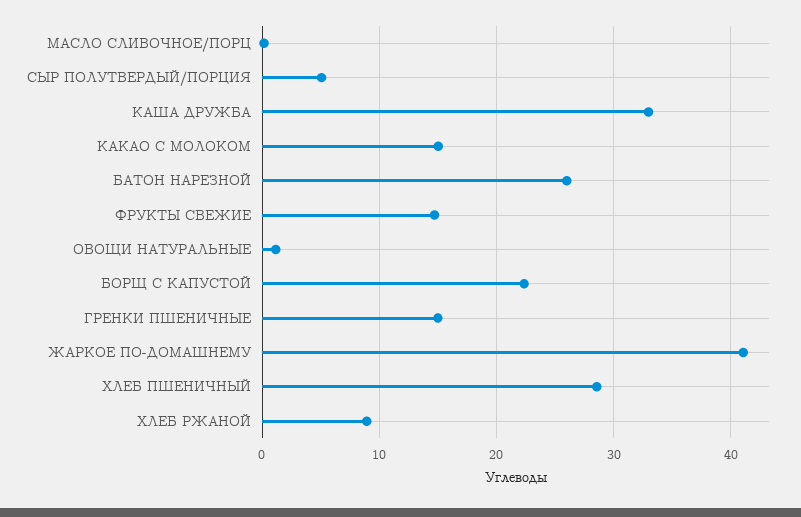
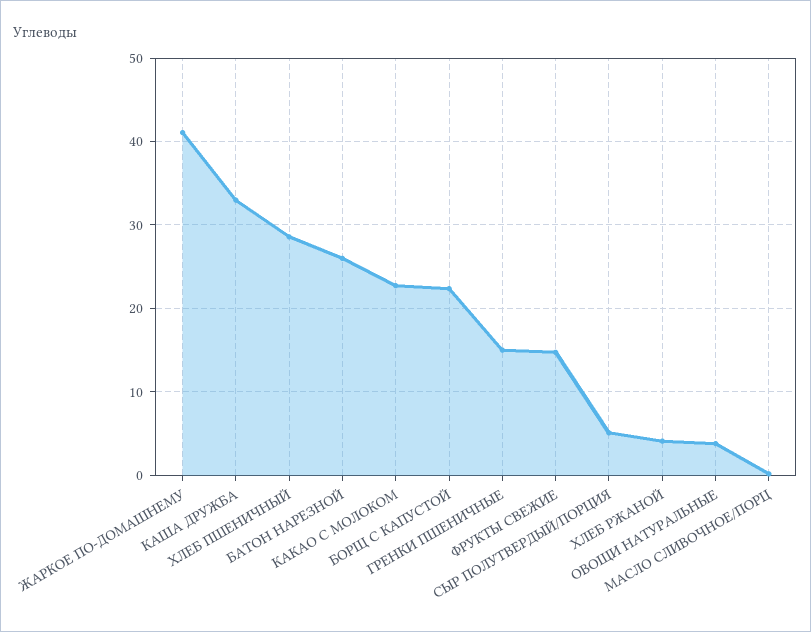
  {
    "МАСЛО СЛИВОЧНОЕ/ПОРЦ": 0,
    "СЫР ПОЛУТВЕРДЫЙ/ПОРЦИЯ": 5,
    "КАША ДРУЖБА": 33,
-   "КАКАО С МОЛОКОМ": 15,
+   "КАКАО С МОЛОКОМ": 23,
    "БАТОН НАРЕЗНОЙ": 26,
    "ФРУКТЫ СВЕЖИЕ": 15,
-   "ОВОЩИ НАТУРАЛЬНЫЕ": 1,
+   "ОВОЩИ НАТУРАЛЬНЫЕ": 4,
    "БОРЩ С КАПУСТОЙ": 22,
    "ГРЕНКИ ПШЕНИЧНЫЕ": 15,
    "ЖАРКОЕ ПО-ДОМАШНЕМУ": 41,
    "ХЛЕБ ПШЕНИЧНЫЙ": 29,
-   "ХЛЕБ РЖАНОЙ": 9
+   "ХЛЕБ РЖАНОЙ": 4
  }

